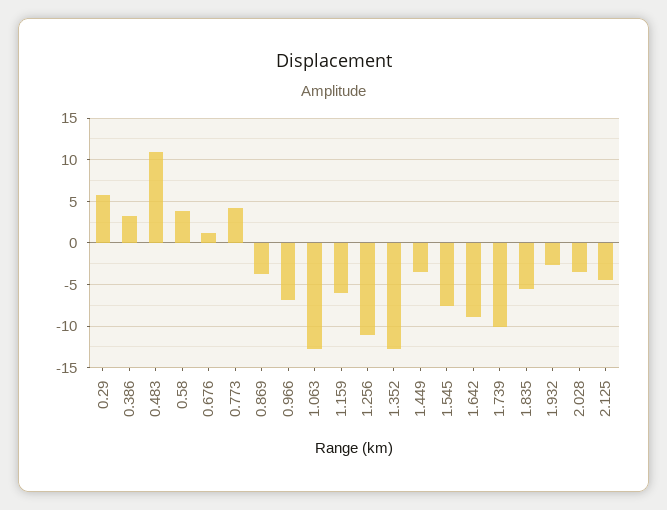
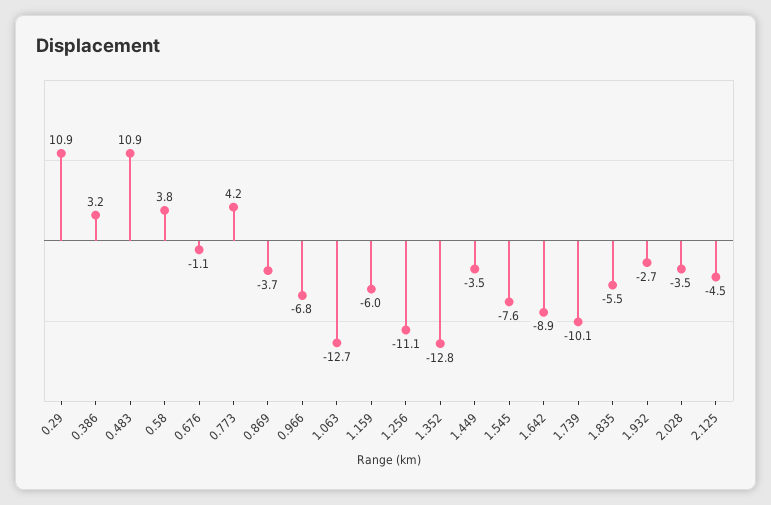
  {
-   "0.29": 6,
+   "0.29": 10.9,
    "0.386": 3.2,
    "0.483": 10.9,
    "0.58": 3.8,
-   "0.676": 1,
+   "0.676": -1.1,
    "0.773": 4.2,
    "0.869": -3.7,
    "0.966": -6.8,
    "1.063": -12.7,
    "1.159": -6,
    "1.256": -11.1,
    "1.352": -12.8,
    "1.449": -3.5,
    "1.545": -7.6,
    "1.642": -8.9,
    "1.739": -10.1,
    "1.835": -5.5,
    "1.932": -2.7,
    "2.028": -3.5,
    "2.125": -4.5
  }

